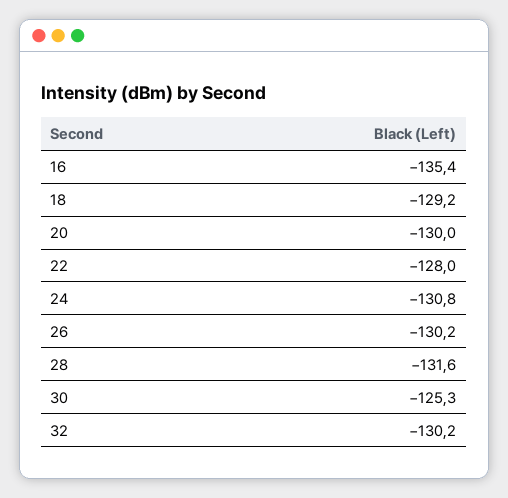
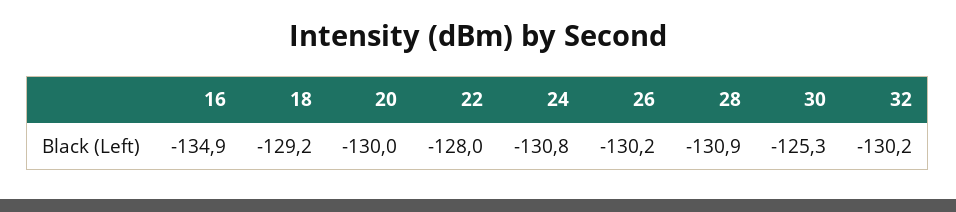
  {
-   "16": -135.4,
+   "16": -134.9,
    "18": -129.2,
    "20": -130,
    "22": -128,
    "24": -130.8,
    "26": -130.2,
-   "28": -131.6,
+   "28": -130.9,
    "30": -125.3,
    "32": -130.2
  }

